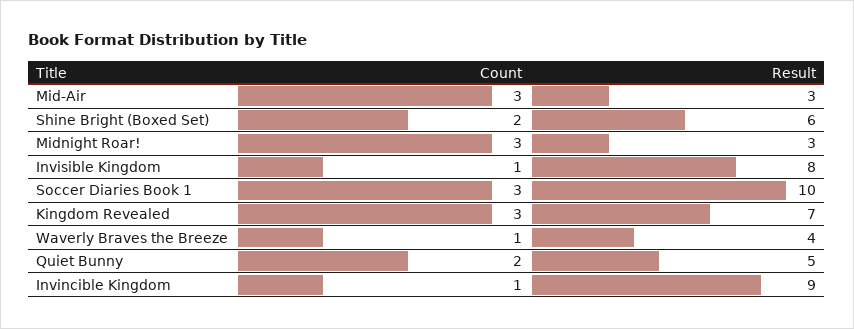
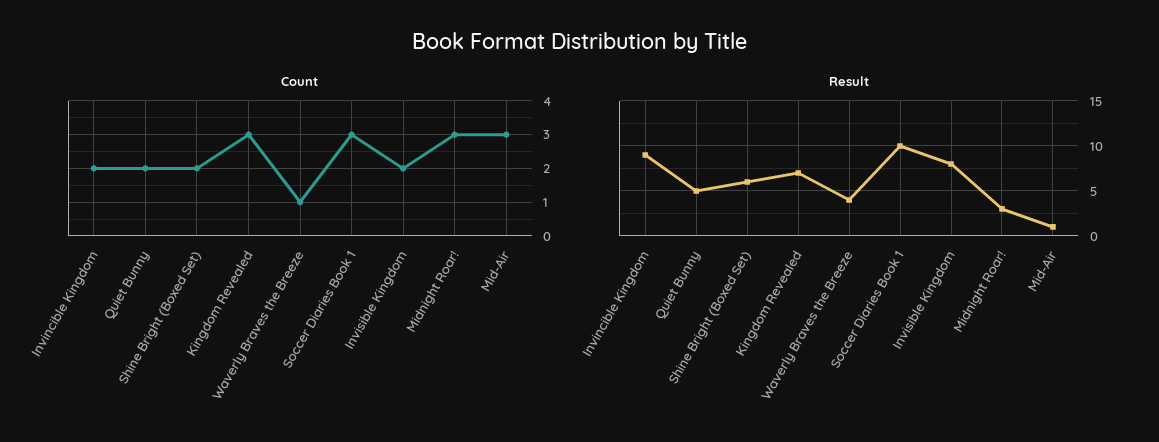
  {
    "Count": {
      "Mid-Air": 3,
      "Shine Bright (Boxed Set)": 2,
      "Midnight Roar!": 3,
-     "Invisible Kingdom": 1,
+     "Invisible Kingdom": 2,
      "Soccer Diaries Book 1": 3,
      "Kingdom Revealed": 3,
      "Waverly Braves the Breeze": 1,
      "Quiet Bunny": 2,
-     "Invincible Kingdom": 1
+     "Invincible Kingdom": 2
    },
    "Result": {
-     "Mid-Air": 3,
+     "Mid-Air": 1,
      "Shine Bright (Boxed Set)": 6,
      "Midnight Roar!": 3,
      "Invisible Kingdom": 8,
      "Soccer Diaries Book 1": 10,
      "Kingdom Revealed": 7,
      "Waverly Braves the Breeze": 4,
      "Quiet Bunny": 5,
      "Invincible Kingdom": 9
    }
  }

